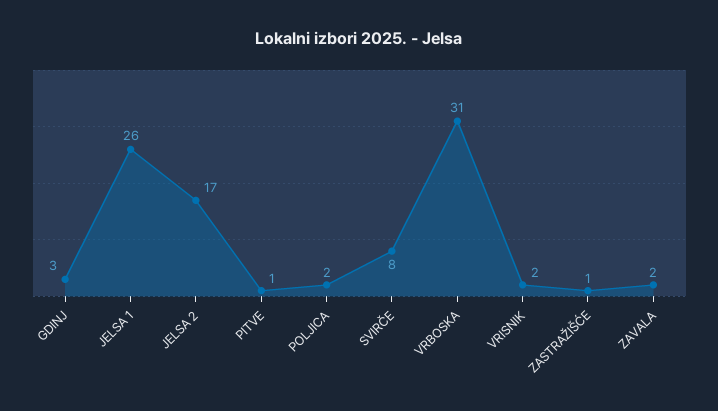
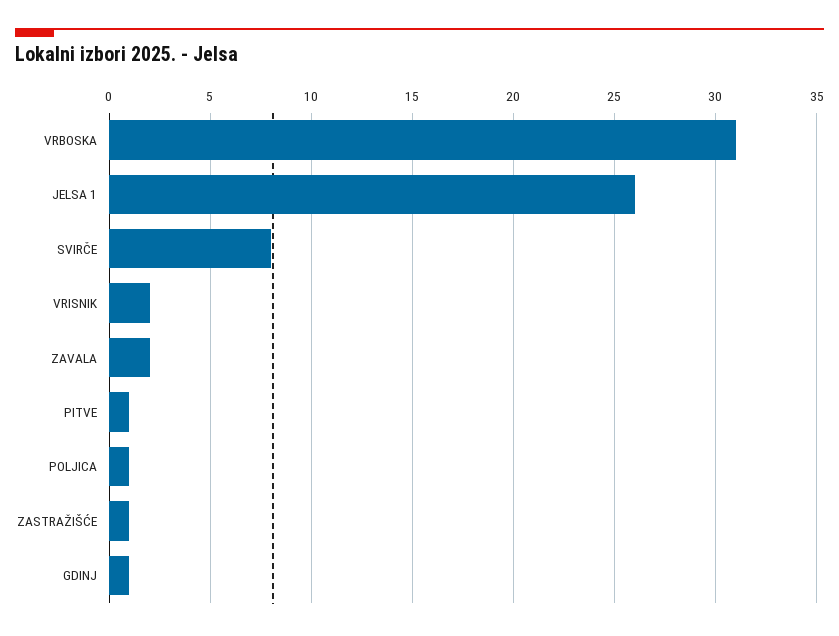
  {
-   "GDINJ": 3,
+   "GDINJ": 1,
    "JELSA 1": 26,
-   "JELSA 2": 17,
    "PITVE": 1,
-   "POLJICA": 2,
+   "POLJICA": 1,
    "SVIRČE": 8,
    "VRBOSKA": 31,
    "VRISNIK": 2,
    "ZASTRAŽIŠĆE": 1,
    "ZAVALA": 2
  }

